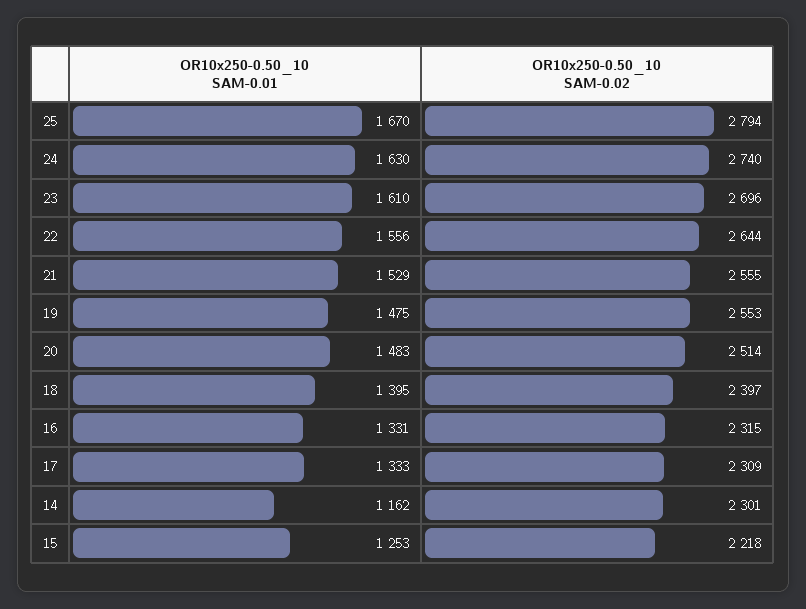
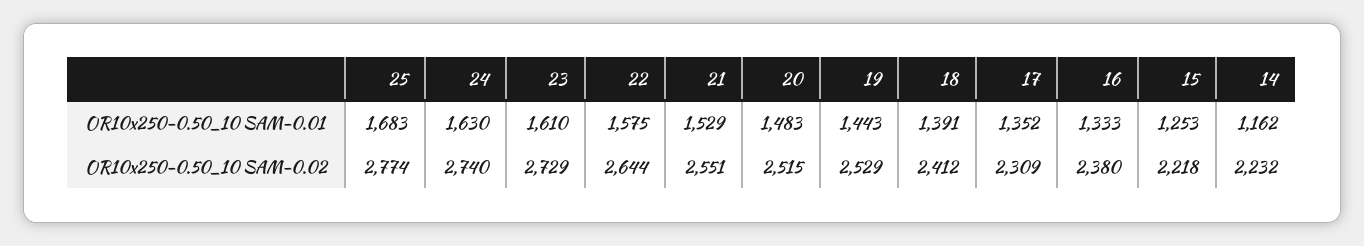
  {
    "OR10x250-0.50_10 SAM-0.01": {
-     "25": 1670,
+     "25": 1683,
      "24": 1630,
      "23": 1610,
-     "22": 1556,
+     "22": 1575,
      "21": 1529,
-     "19": 1475,
+     "19": 1443,
      "20": 1483,
-     "18": 1395,
+     "18": 1391,
-     "16": 1331,
+     "16": 1333,
-     "17": 1333,
+     "17": 1352,
      "14": 1162,
      "15": 1253
    },
    "OR10x250-0.50_10 SAM-0.02": {
-     "25": 2794,
+     "25": 2774,
      "24": 2740,
-     "23": 2696,
+     "23": 2729,
      "22": 2644,
-     "21": 2555,
+     "21": 2551,
-     "19": 2553,
+     "19": 2529,
-     "20": 2514,
+     "20": 2515,
-     "18": 2397,
+     "18": 2412,
-     "16": 2315,
+     "16": 2380,
      "17": 2309,
-     "14": 2301,
+     "14": 2232,
      "15": 2218
    }
  }

